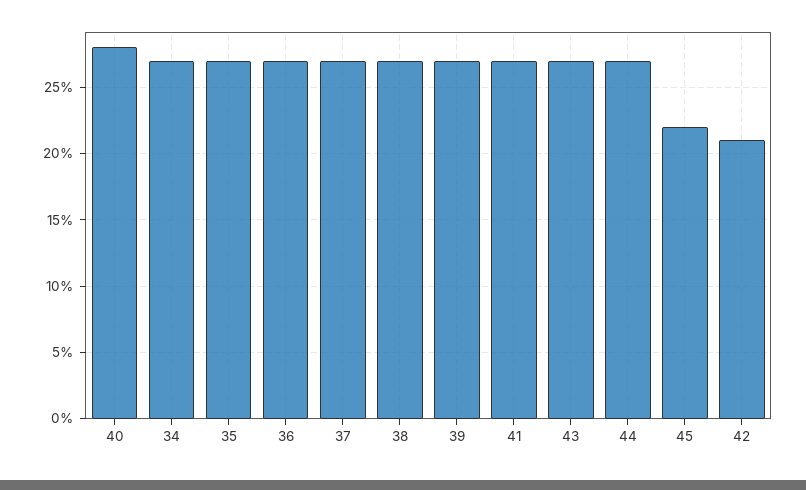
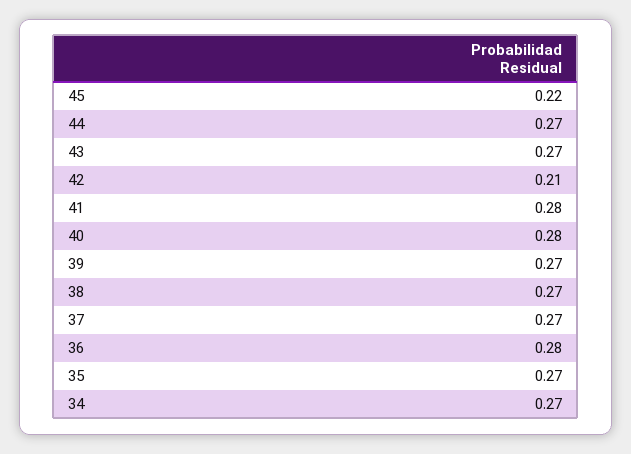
  {
    "40": 0.28,
    "34": 0.27,
    "35": 0.27,
-   "36": 0.27,
+   "36": 0.28,
    "37": 0.27,
    "38": 0.27,
    "39": 0.27,
-   "41": 0.27,
+   "41": 0.28,
    "43": 0.27,
    "44": 0.27,
    "45": 0.22,
    "42": 0.21
  }

